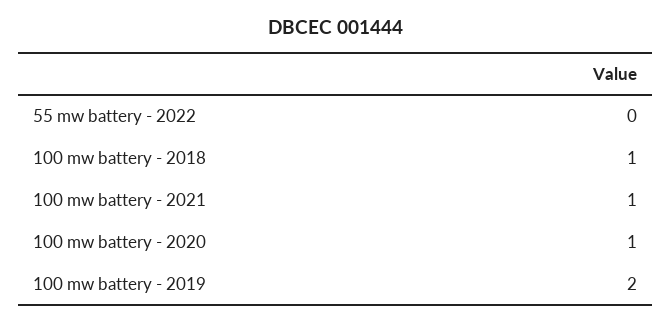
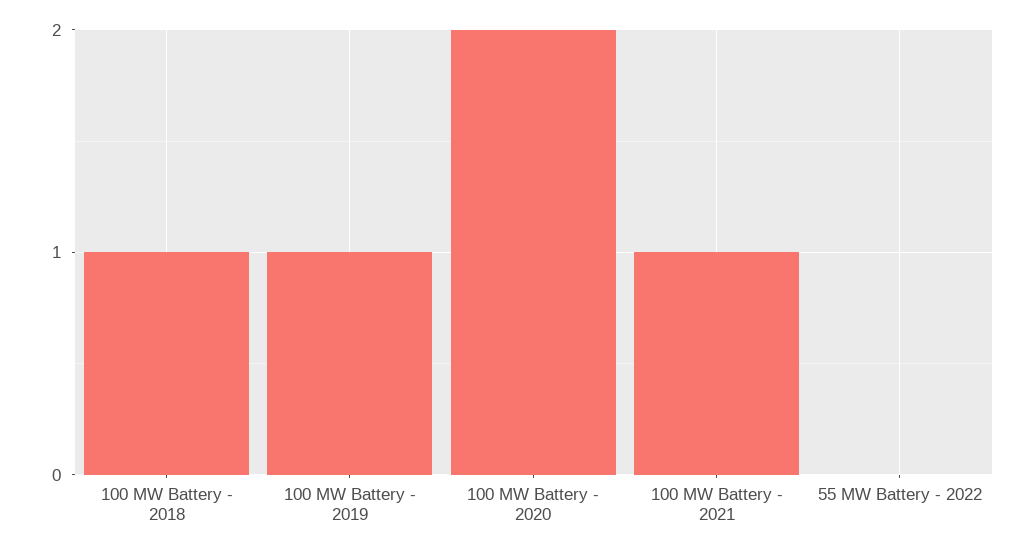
  {
    "55 mw battery - 2022": 0,
    "100 mw battery - 2018": 1,
    "100 mw battery - 2021": 1,
-   "100 mw battery - 2020": 1,
+   "100 mw battery - 2020": 2,
-   "100 mw battery - 2019": 2
+   "100 mw battery - 2019": 1
  }

